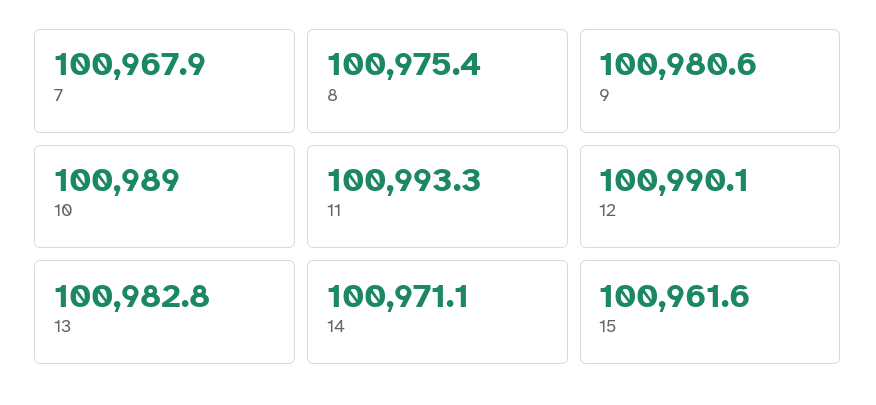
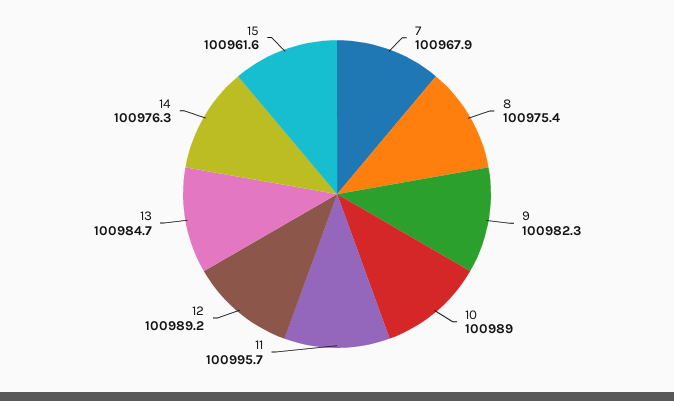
  {
    "7": 100967.9,
    "8": 100975.4,
-   "9": 100980.6,
+   "9": 100982.3,
    "10": 100989,
-   "11": 100993.3,
+   "11": 100995.7,
-   "12": 100990.1,
+   "12": 100989.2,
-   "13": 100982.8,
+   "13": 100984.7,
-   "14": 100971.1,
+   "14": 100976.3,
    "15": 100961.6
  }

